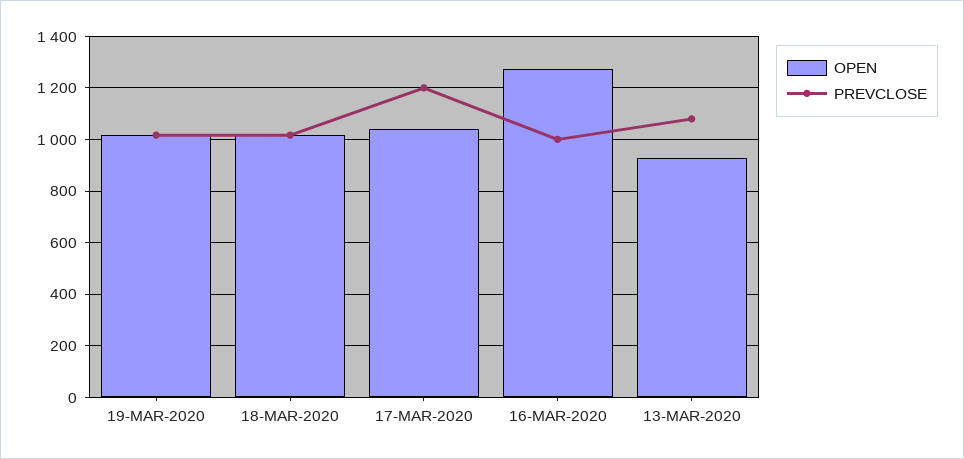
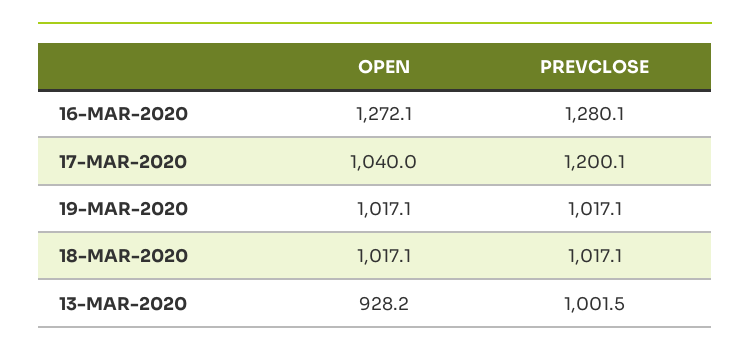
  {
    "OPEN": {
      "19-MAR-2020": 1017.1,
      "18-MAR-2020": 1017.1,
      "17-MAR-2020": 1040,
      "16-MAR-2020": 1272.1,
      "13-MAR-2020": 928.2
    },
    "PREVCLOSE": {
      "19-MAR-2020": 1017.1,
      "18-MAR-2020": 1017.1,
      "17-MAR-2020": 1200.1,
-     "16-MAR-2020": 1000,
+     "16-MAR-2020": 1280.1,
-     "13-MAR-2020": 1075
+     "13-MAR-2020": 1001.5
    }
  }

